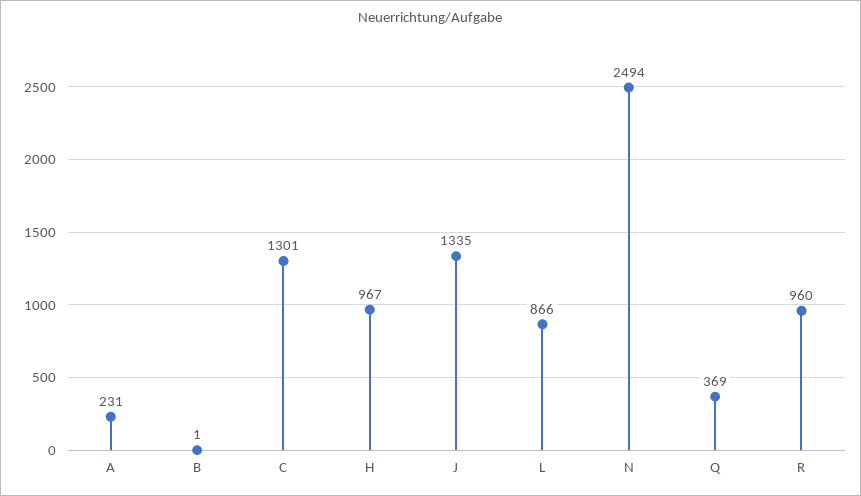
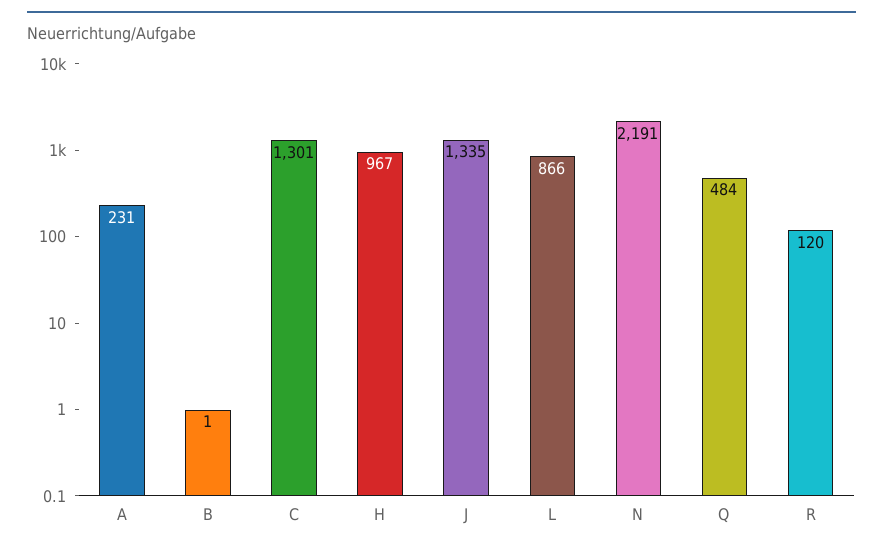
  {
    "A": 231,
    "B": 1,
    "C": 1301,
    "H": 967,
    "J": 1335,
    "L": 866,
-   "N": 2494,
+   "N": 2191,
-   "Q": 369,
+   "Q": 484,
-   "R": 960
+   "R": 120
  }

